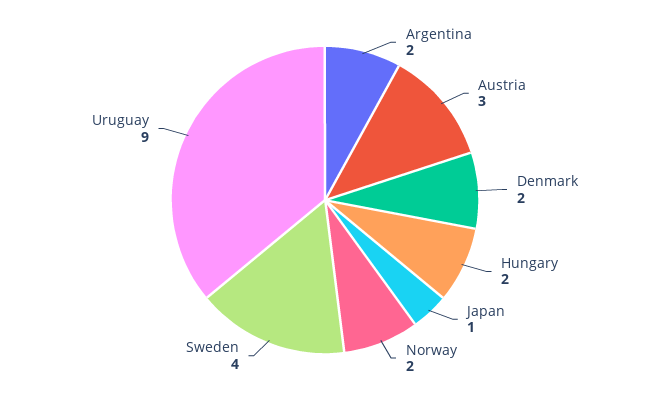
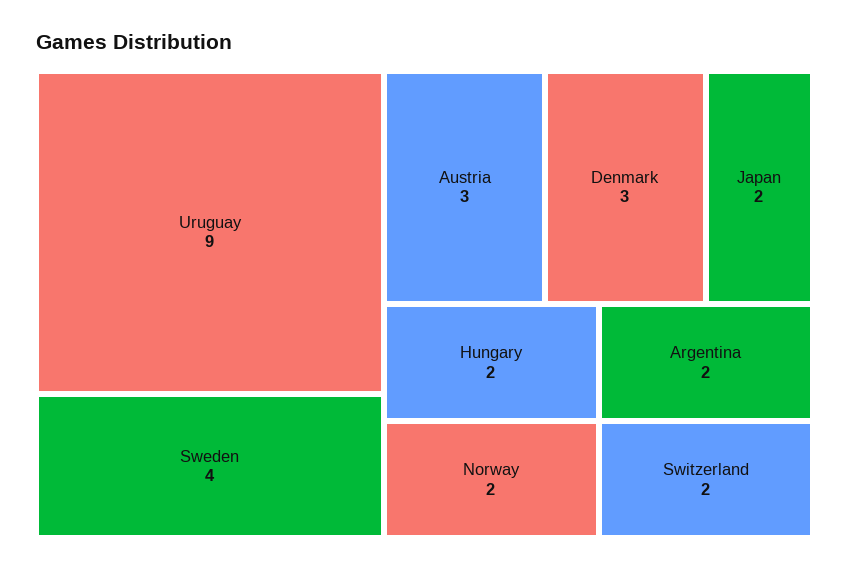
  {
    "Argentina": 2,
    "Austria": 3,
-   "Denmark": 2,
+   "Denmark": 3,
    "Hungary": 2,
-   "Japan": 1,
+   "Japan": 2,
    "Norway": 2,
    "Sweden": 4,
-   "Uruguay": 9
+   "Uruguay": 9,
+   "Switzerland": 2
  }

